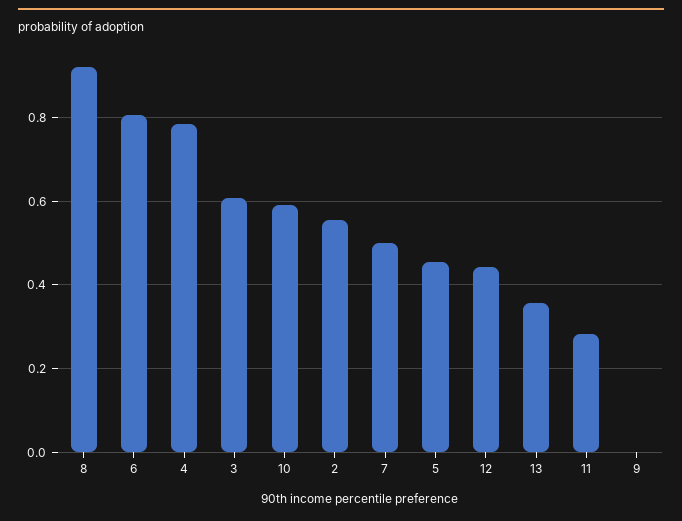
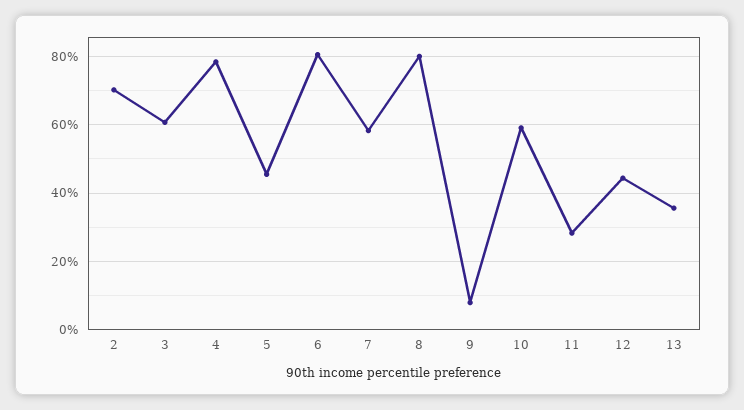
  {
-   "8": 0.92,
+   "8": 0.8,
    "6": 0.8,
    "4": 0.78,
    "3": 0.6,
    "10": 0.6,
-   "2": 0.56,
+   "2": 0.7,
-   "7": 0.5,
+   "7": 0.58,
    "5": 0.46,
    "12": 0.44,
    "13": 0.36,
    "11": 0.28,
-   "9": 0
+   "9": 0.08
  }

